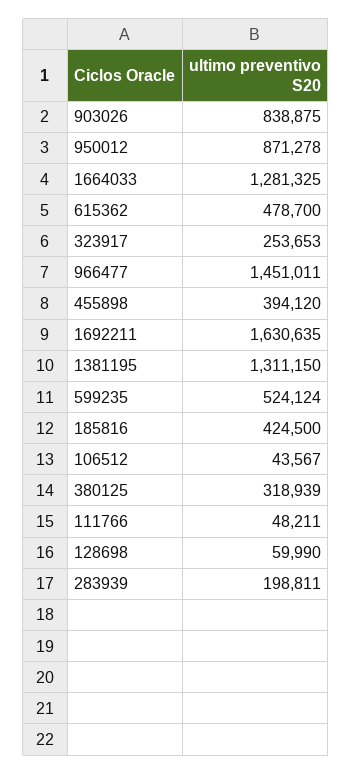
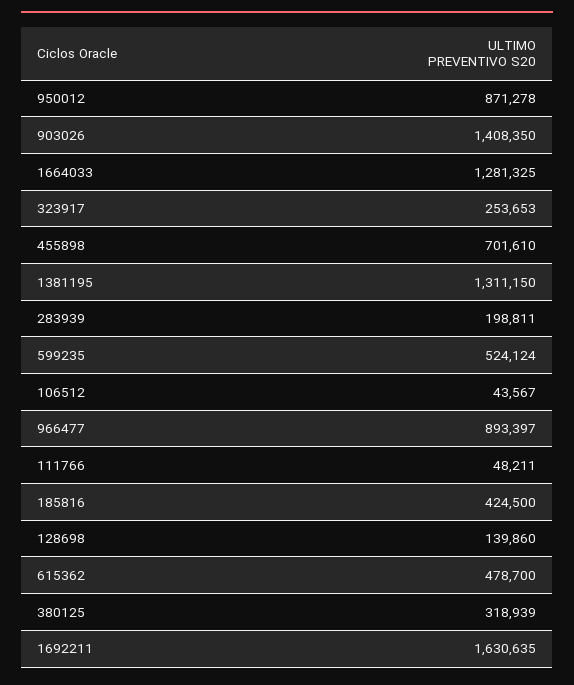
  {
-   "903026": 838875,
+   "903026": 1408350,
    "950012": 871278,
    "1664033": 1281325,
    "615362": 478700,
    "323917": 253653,
-   "966477": 1451011,
+   "966477": 893397,
-   "455898": 394120,
+   "455898": 701610,
    "1692211": 1630635,
    "1381195": 1311150,
    "599235": 524124,
    "185816": 424500,
    "106512": 43567,
    "380125": 318939,
    "111766": 48211,
-   "128698": 59990,
+   "128698": 139860,
    "283939": 198811
  }

